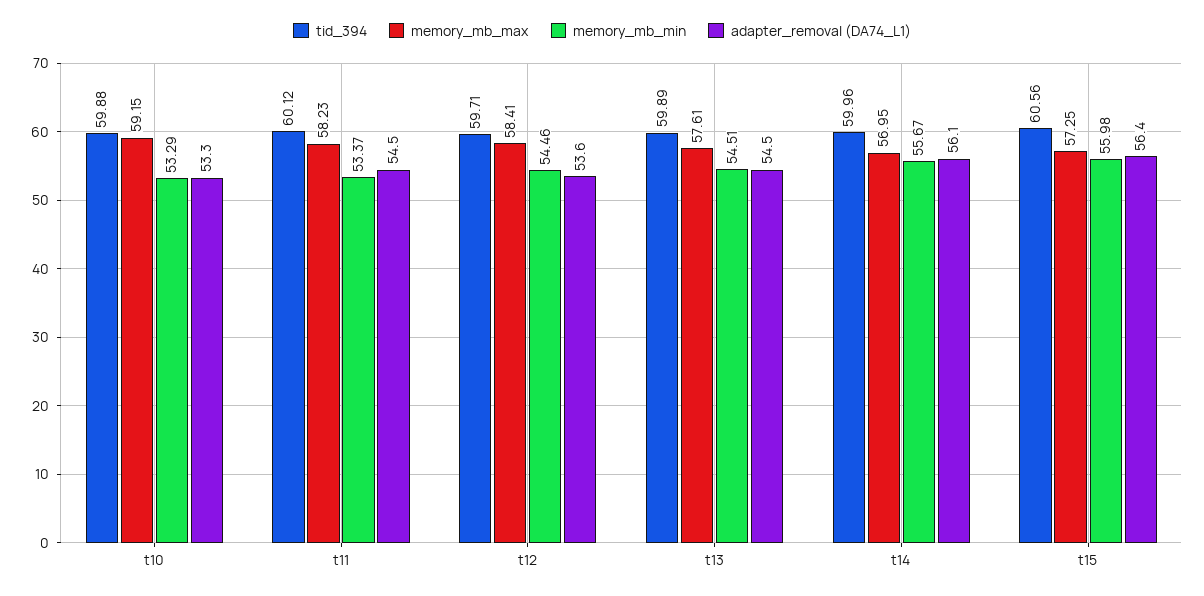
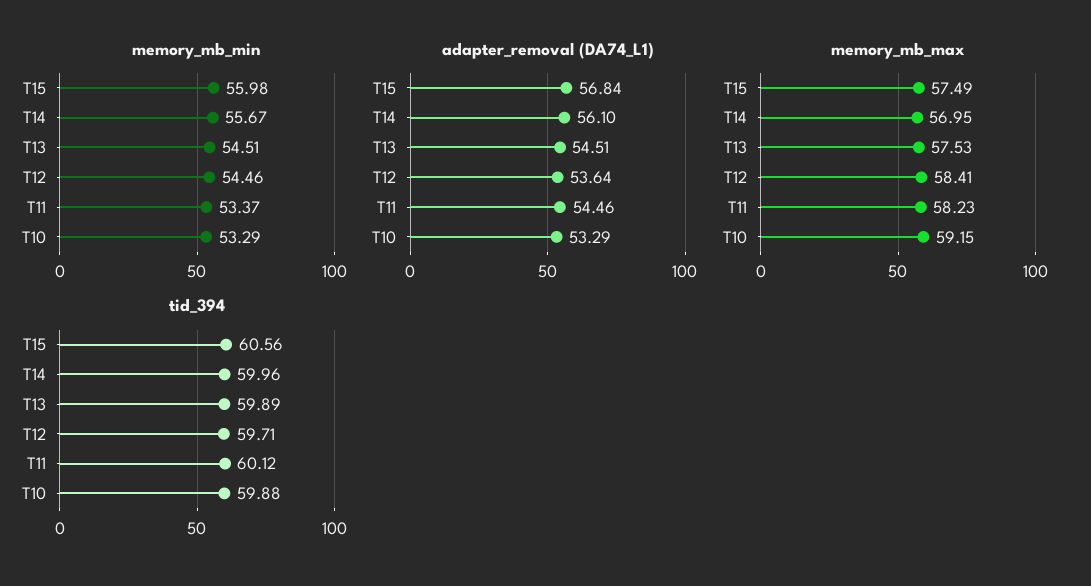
  {
    "tid_394": {
      "t10": 59.88,
      "t11": 60.12,
      "t12": 59.71,
      "t13": 59.89,
      "t14": 59.96,
      "t15": 60.56
    },
    "memory_mb_max": {
      "t10": 59.15,
      "t11": 58.23,
      "t12": 58.41,
-     "t13": 57.61,
+     "t13": 57.53,
      "t14": 56.95,
-     "t15": 57.25
+     "t15": 57.49
    },
    "memory_mb_min": {
      "t10": 53.29,
      "t11": 53.37,
      "t12": 54.46,
      "t13": 54.51,
      "t14": 55.67,
      "t15": 55.98
    },
    "adapter_removal (DA74_L1)": {
      "t10": 53.29,
      "t11": 54.46,
      "t12": 53.64,
      "t13": 54.51,
      "t14": 56.1,
-     "t15": 56.4
+     "t15": 56.84
    }
  }

